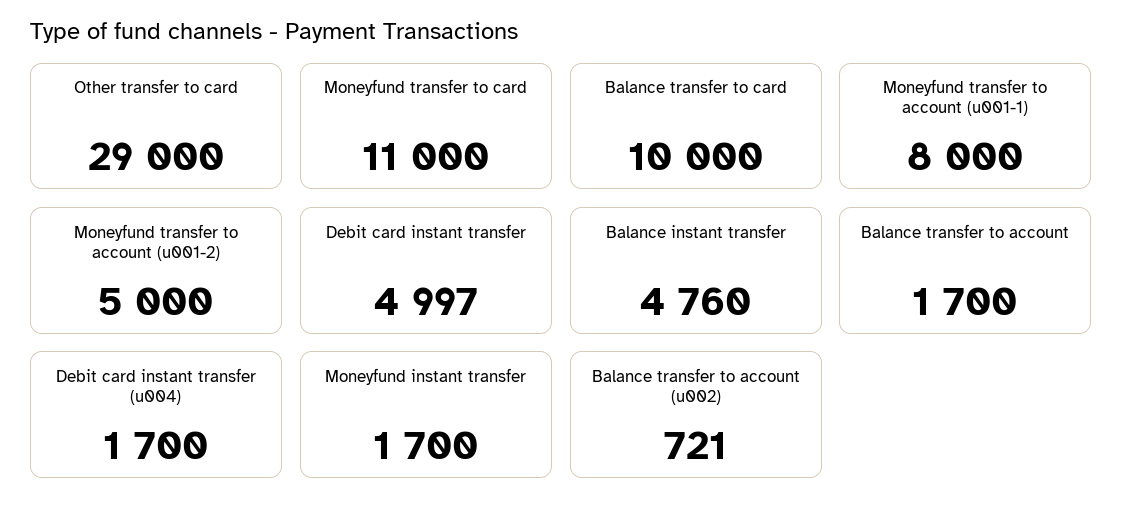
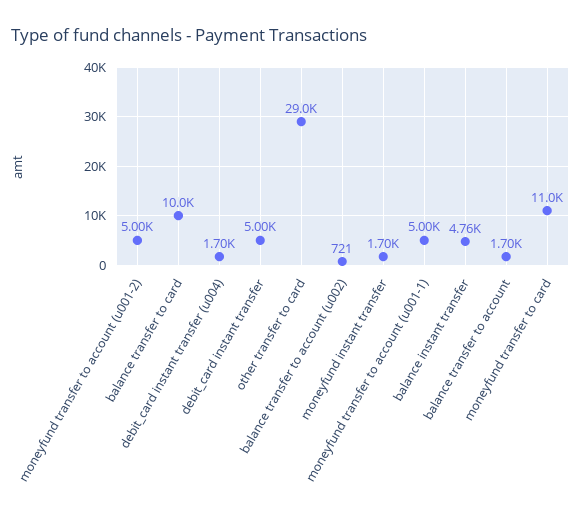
  {
    "Other transfer to card": 29000,
    "Moneyfund transfer to card": 11000,
    "Balance transfer to card": 10000,
-   "Moneyfund transfer to account (u001-1)": 8000,
+   "Moneyfund transfer to account (u001-1)": 5000,
    "Moneyfund transfer to account (u001-2)": 5000,
    "Debit card instant transfer": 4997,
    "Balance instant transfer": 4760,
    "Balance transfer to account": 1700,
    "Debit card instant transfer (u004)": 1700,
    "Moneyfund instant transfer": 1700,
    "Balance transfer to account (u002)": 721
  }

